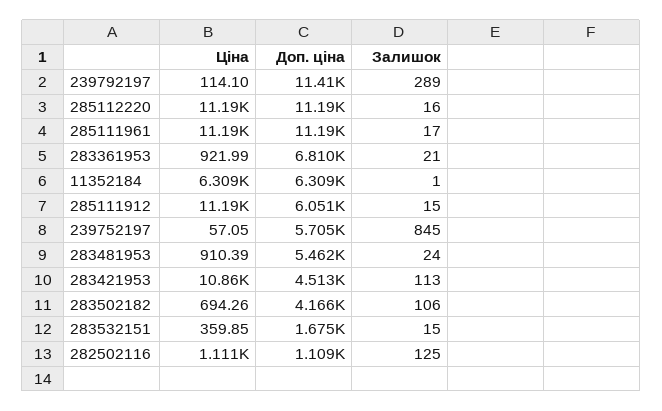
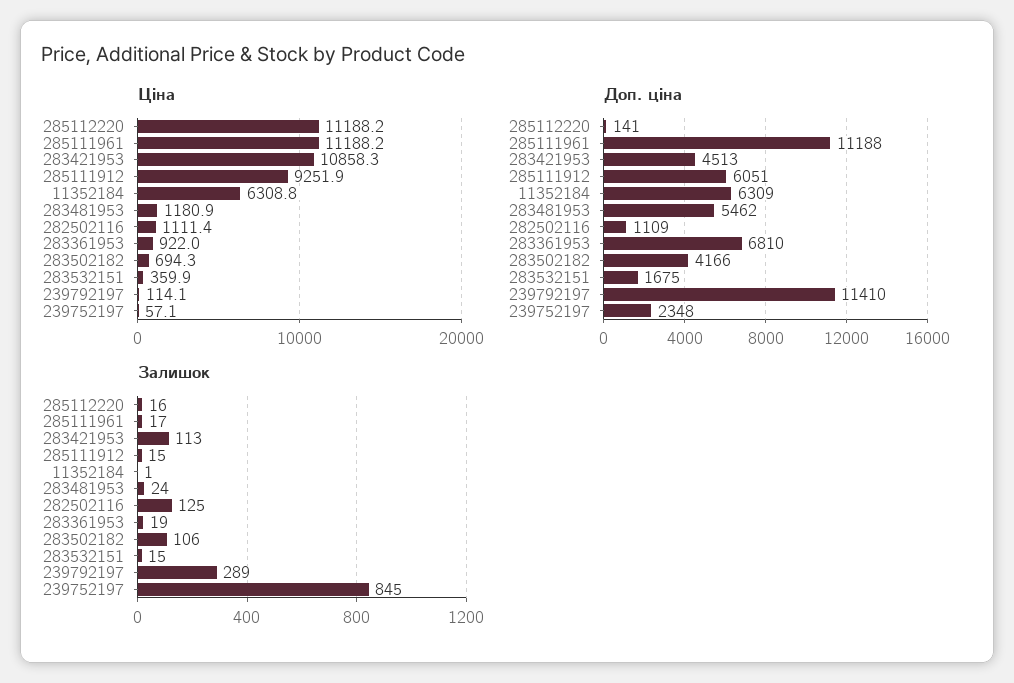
  {
    "Ціна": {
      "239792197": 114.1,
      "285112220": 11188.2,
      "285111961": 11188.2,
      "283361953": 921.99,
      "11352184": 6308.8,
-     "285111912": 11190,
+     "285111912": 9251.9,
      "239752197": 57.05,
-     "283481953": 910.39,
+     "283481953": 1180.9,
      "283421953": 10858.3,
      "283502182": 694.26,
      "283532151": 359.85,
      "282502116": 1111.4
    },
    "Доп. ціна": {
      "239792197": 11410,
-     "285112220": 11190,
+     "285112220": 141,
      "285111961": 11188,
      "283361953": 6810,
      "11352184": 6309,
      "285111912": 6051,
-     "239752197": 5705,
+     "239752197": 2348,
      "283481953": 5462,
      "283421953": 4513,
      "283502182": 4166,
      "283532151": 1675,
      "282502116": 1109
    },
    "Залишок": {
      "239792197": 289,
      "285112220": 16,
      "285111961": 17,
-     "283361953": 21,
+     "283361953": 19,
      "11352184": 1,
      "285111912": 15,
      "239752197": 845,
      "283481953": 24,
      "283421953": 113,
      "283502182": 106,
      "283532151": 15,
      "282502116": 125
    }
  }

